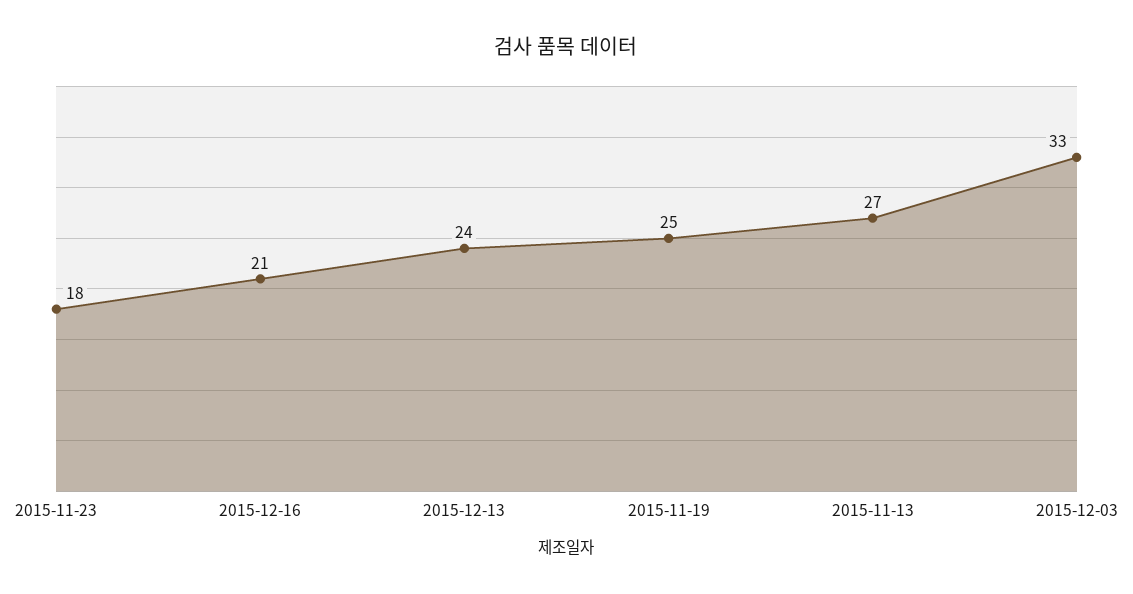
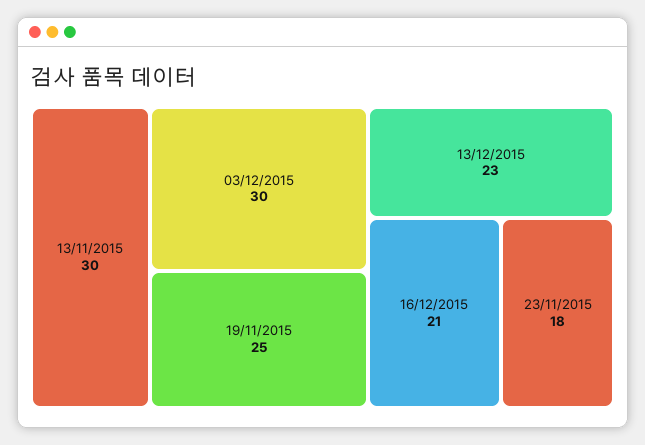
  {
    "2015-11-23": 18,
    "2015-12-16": 21,
-   "2015-12-13": 24,
+   "2015-12-13": 23,
    "2015-11-19": 25,
-   "2015-11-13": 27,
+   "2015-11-13": 30,
-   "2015-12-03": 33
+   "2015-12-03": 30
  }

